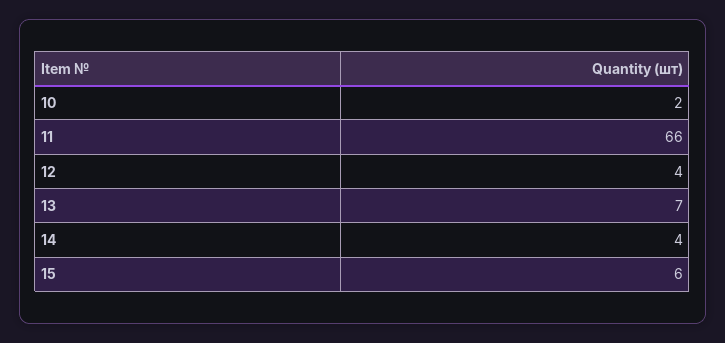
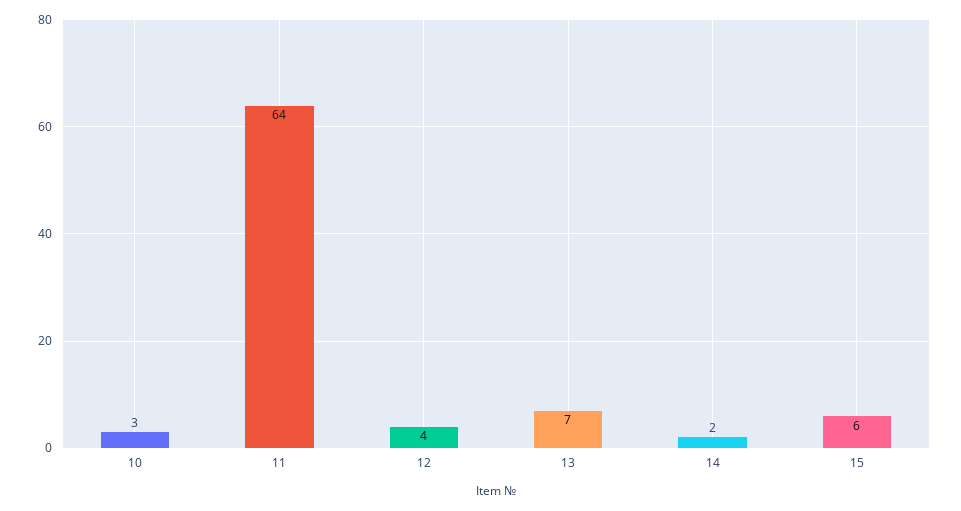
  {
-   "10": 2,
+   "10": 3,
-   "11": 66,
+   "11": 64,
    "12": 4,
    "13": 7,
-   "14": 4,
+   "14": 2,
    "15": 6
  }

